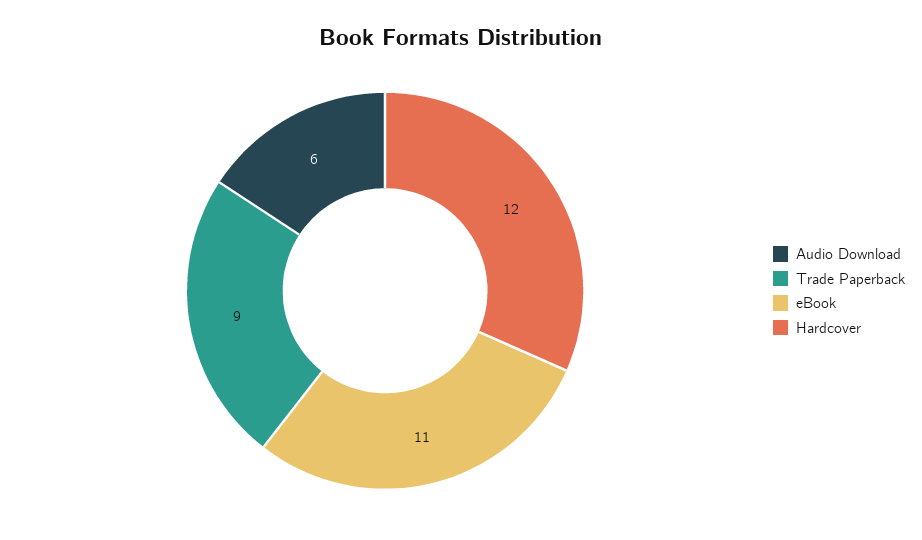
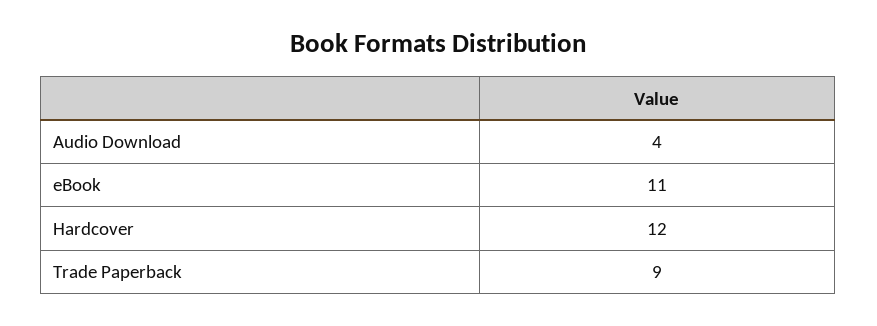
  {
-   "Audio Download": 6,
+   "Audio Download": 4,
    "Trade Paperback": 9,
    "eBook": 11,
    "Hardcover": 12
  }

